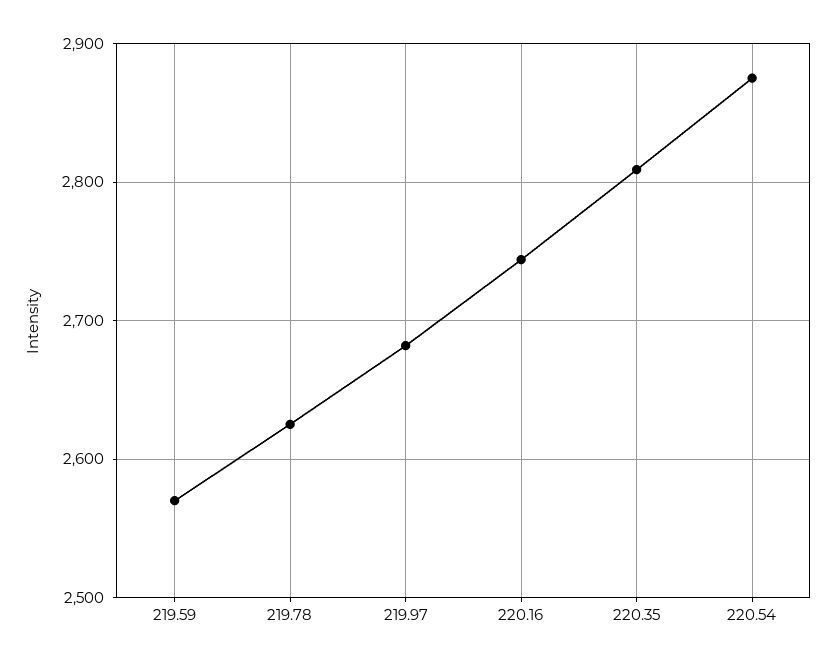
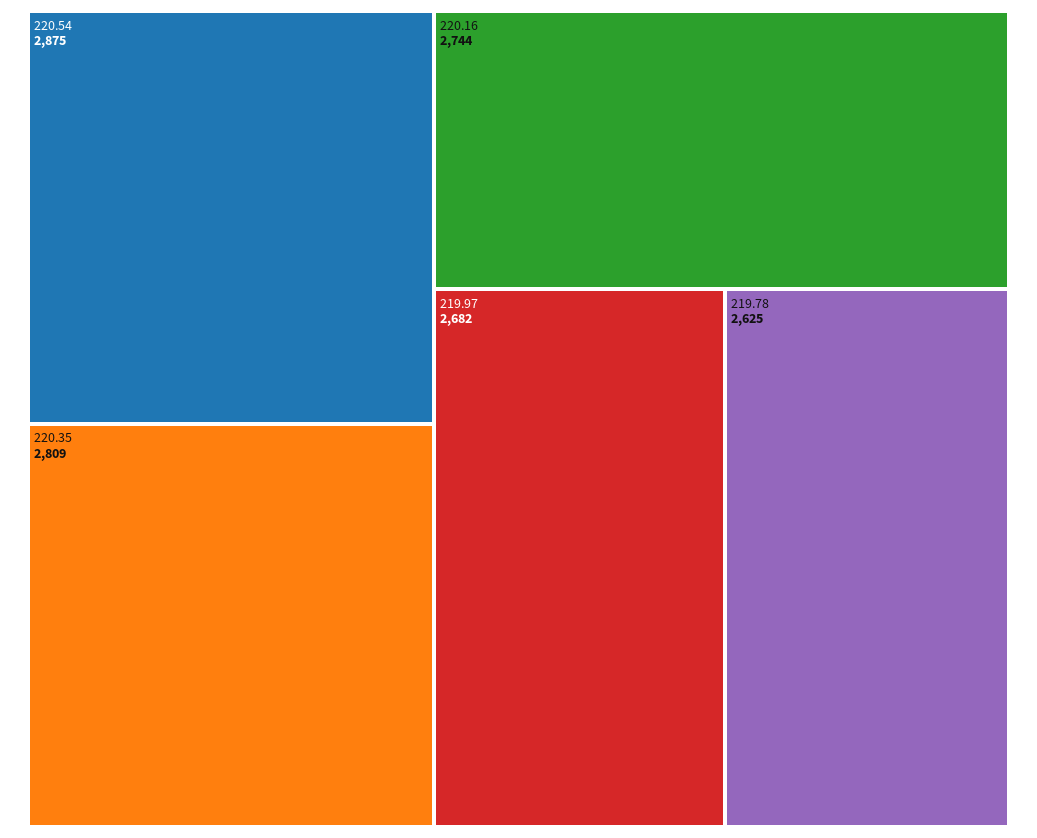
  {
-   "219.59": 2570,
    "219.78": 2625,
    "219.97": 2682,
    "220.16": 2744,
    "220.35": 2809,
    "220.54": 2875
  }

